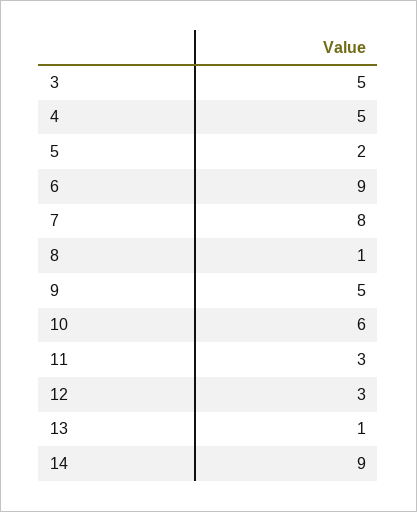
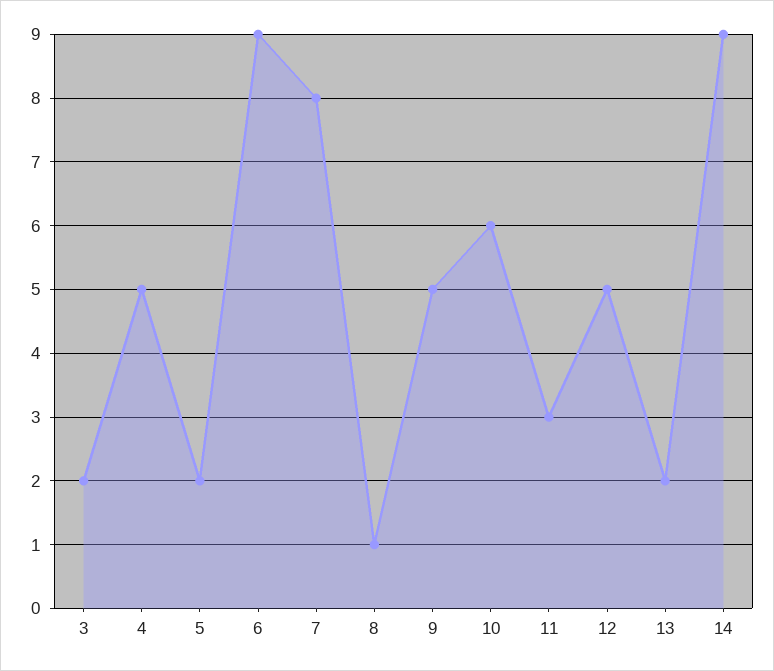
  {
-   "3": 5,
+   "3": 2,
    "4": 5,
    "5": 2,
    "6": 9,
    "7": 8,
    "8": 1,
    "9": 5,
    "10": 6,
    "11": 3,
-   "12": 3,
+   "12": 5,
-   "13": 1,
+   "13": 2,
    "14": 9
  }

